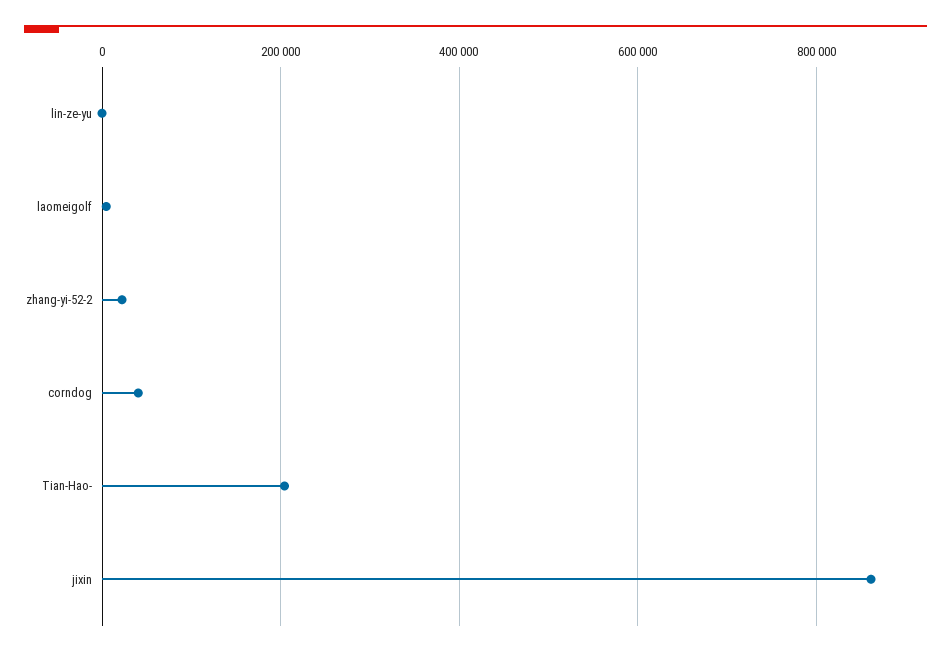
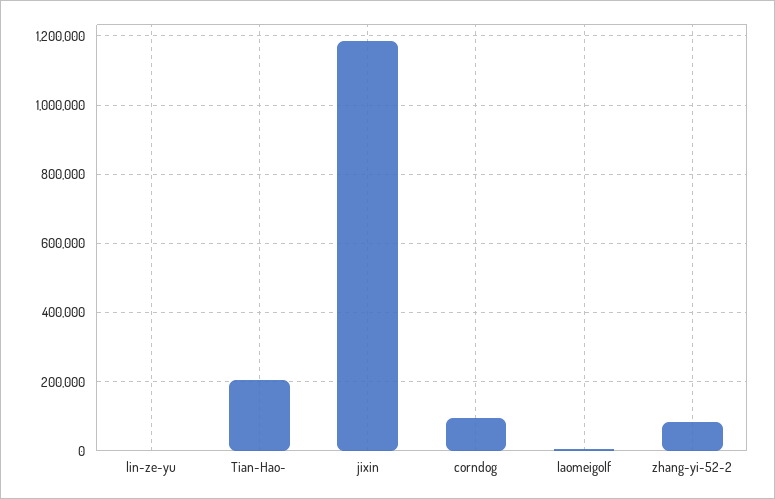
  {
    "lin-ze-yu": 0,
    "laomeigolf": 0,
-   "zhang-yi-52-2": 20000,
+   "zhang-yi-52-2": 80000,
-   "corndog": 40000,
+   "corndog": 100000,
    "Tian-Hao-": 200000,
-   "jixin": 860000
+   "jixin": 1180000
  }

